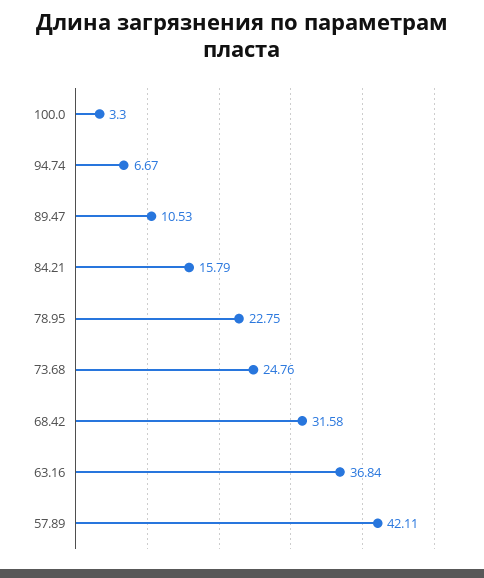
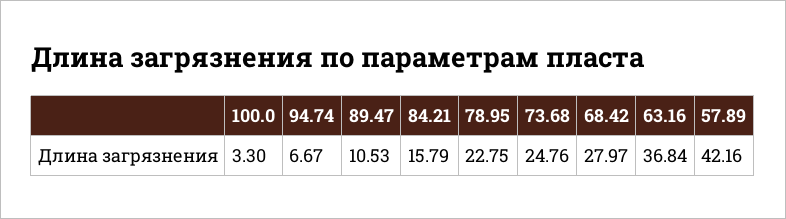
  {
    "100.0": 3.3,
    "94.74": 6.67,
    "89.47": 10.53,
    "84.21": 15.79,
    "78.95": 22.75,
    "73.68": 24.76,
-   "68.42": 31.58,
+   "68.42": 27.97,
    "63.16": 36.84,
-   "57.89": 42.11
+   "57.89": 42.16
  }

